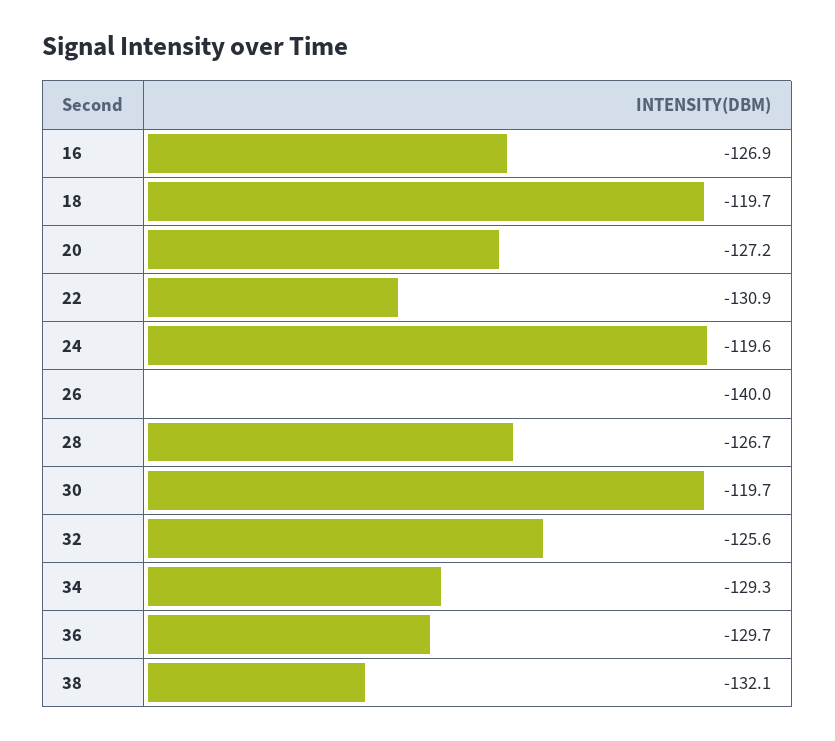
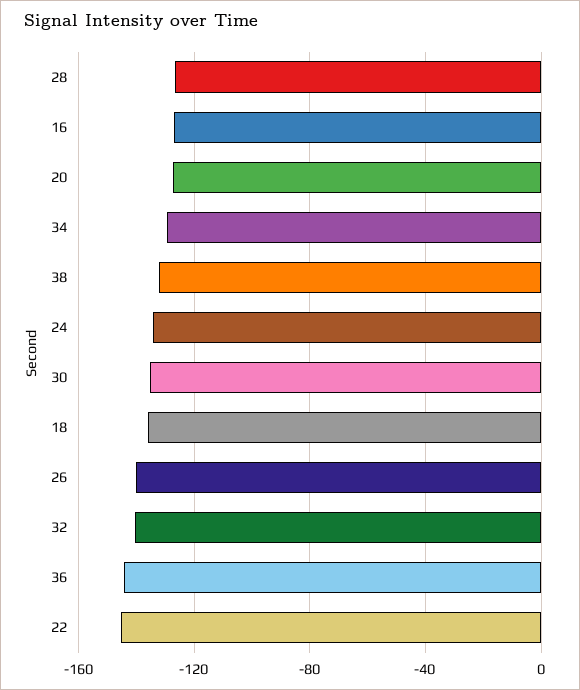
  {
    "16": -126.9,
-   "18": -119.7,
+   "18": -135,
    "20": -127.2,
-   "22": -130.9,
+   "22": -145,
-   "24": -119.6,
+   "24": -135,
    "26": -140,
    "28": -126.7,
-   "30": -119.7,
+   "30": -135,
-   "32": -125.6,
+   "32": -140,
    "34": -129.3,
-   "36": -129.7,
+   "36": -145,
    "38": -132.1
  }

